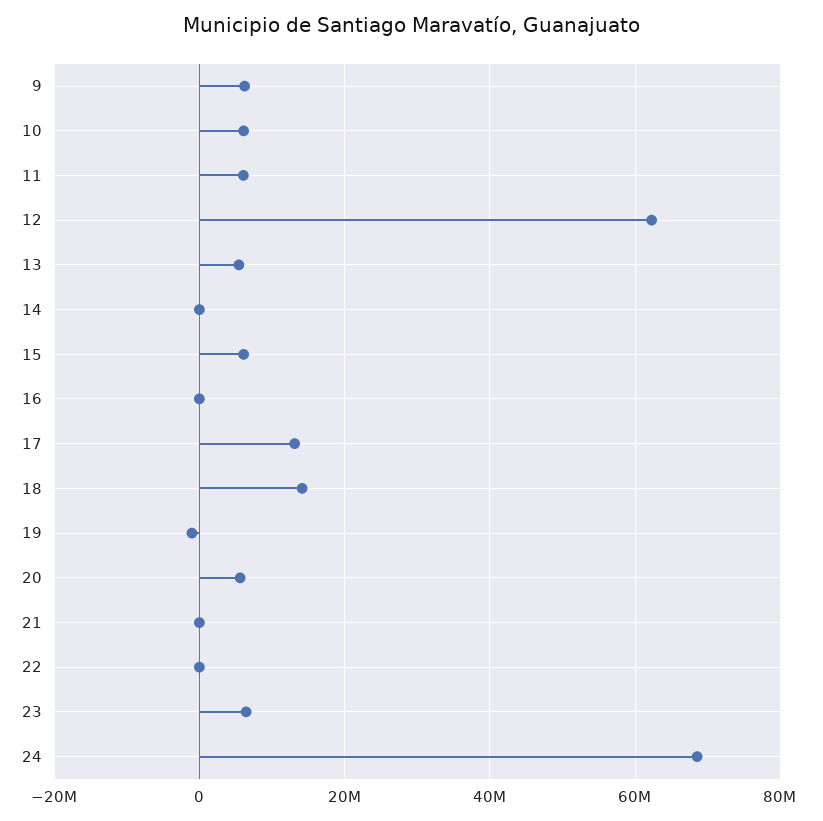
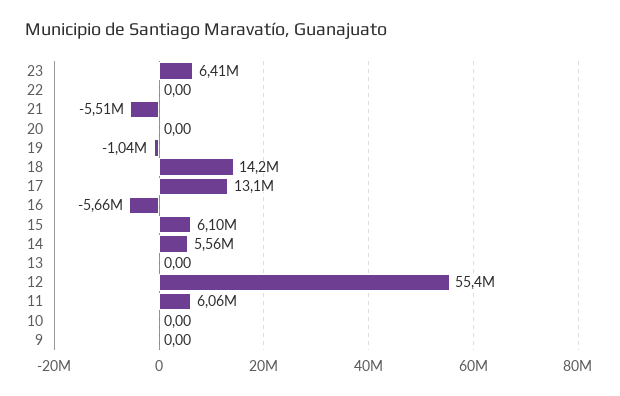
  {
-   "9": 6000000,
+   "9": 0,
-   "10": 6000000,
+   "10": 0,
    "11": 6060000,
-   "12": 62000000,
+   "12": 55400000,
-   "13": 6000000,
+   "13": 0,
-   "14": 0,
+   "14": 5560000,
    "15": 6100000,
-   "16": 0,
+   "16": -5660000,
    "17": 13100000,
    "18": 14200000,
    "19": -1040000,
-   "20": 6000000,
+   "20": 0,
-   "21": 0,
+   "21": -5510000,
    "22": 0,
-   "23": 6410000,
+   "23": 6410000
-   "24": 68000000
  }

